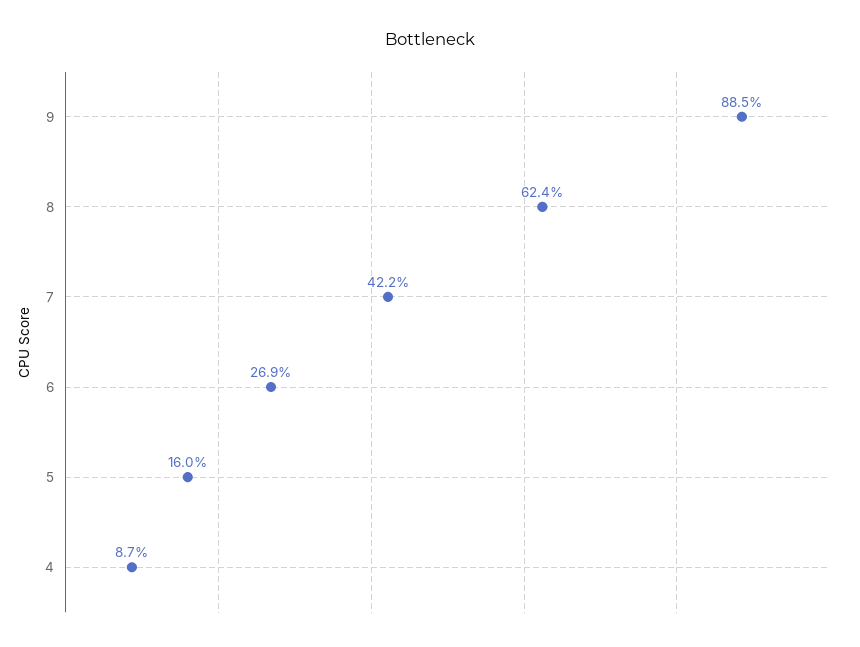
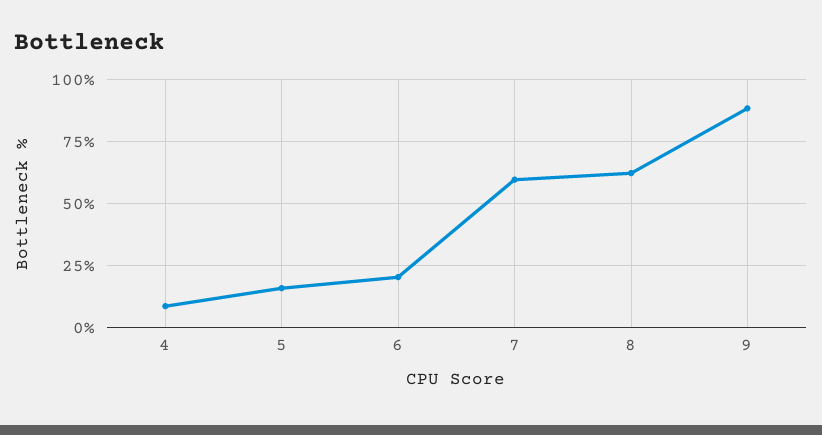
  {
    "9": 88.5,
    "8": 62.4,
-   "7": 42.2,
+   "7": 60,
-   "6": 26.9,
+   "6": 20,
    "5": 16,
    "4": 8.7
  }

